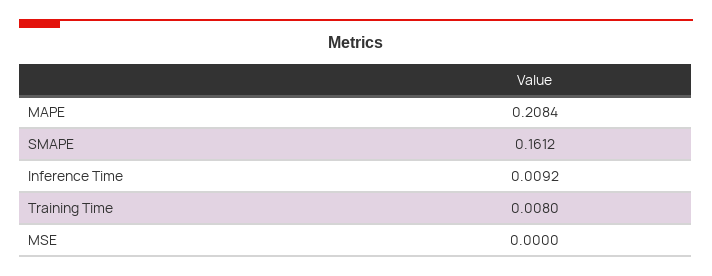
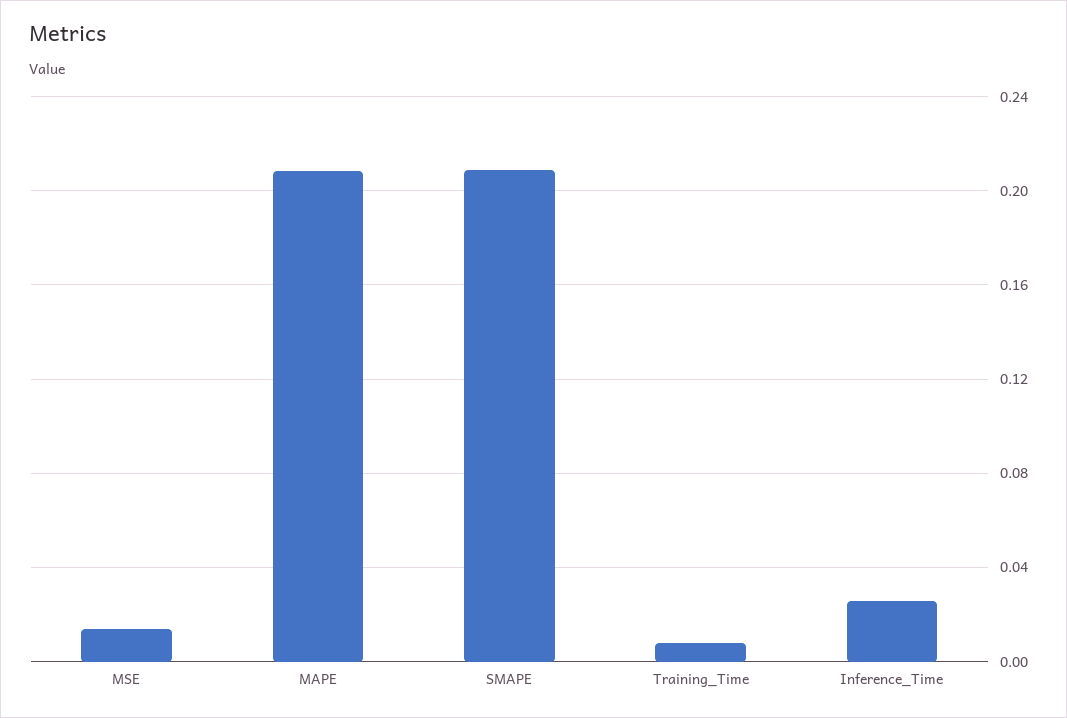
  {
    "MAPE": 0.2084,
-   "SMAPE": 0.1612,
+   "SMAPE": 0.21,
-   "Inference Time": 0.0092,
+   "Inference Time": 0.025,
    "Training Time": 0.008,
-   "MSE": 0
+   "MSE": 0.015
  }

